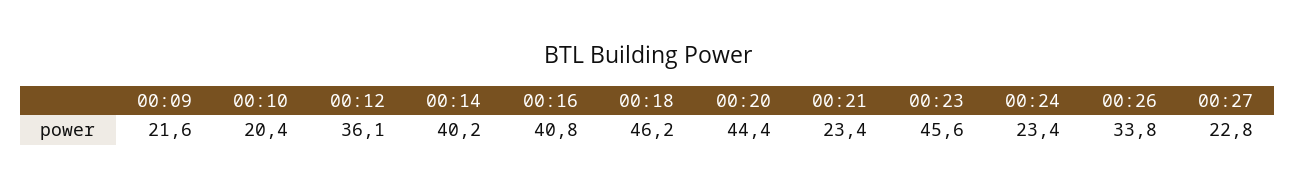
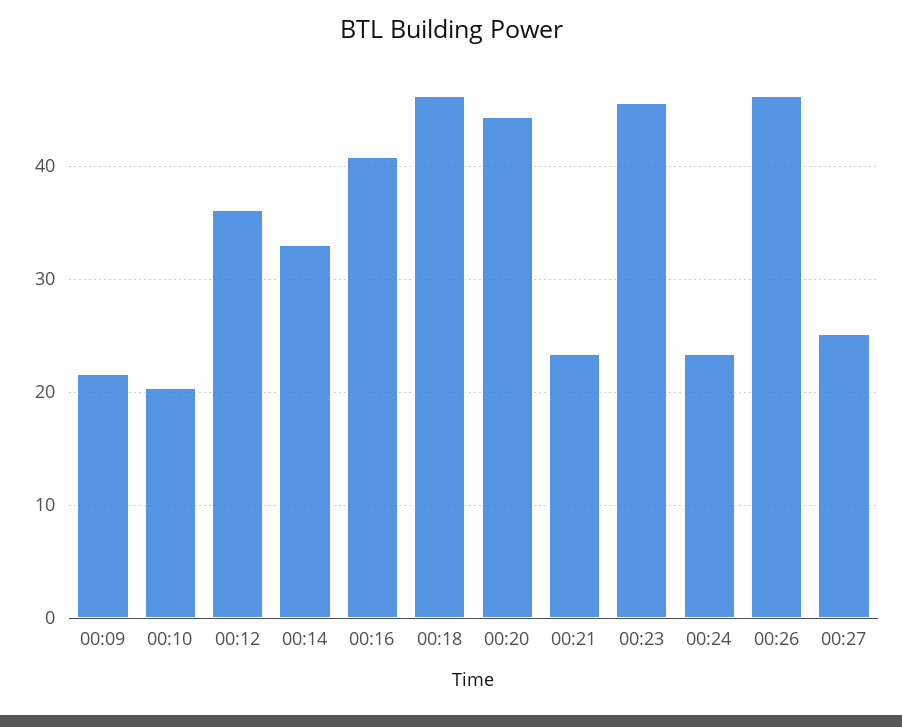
  {
    "00:09": 21.6,
    "00:10": 20.4,
    "00:12": 36.1,
-   "00:14": 40.2,
+   "00:14": 33,
    "00:16": 40.8,
    "00:18": 46.2,
    "00:20": 44.4,
    "00:21": 23.4,
    "00:23": 45.6,
    "00:24": 23.4,
-   "00:26": 33.8,
+   "00:26": 46,
-   "00:27": 22.8
+   "00:27": 25
  }

